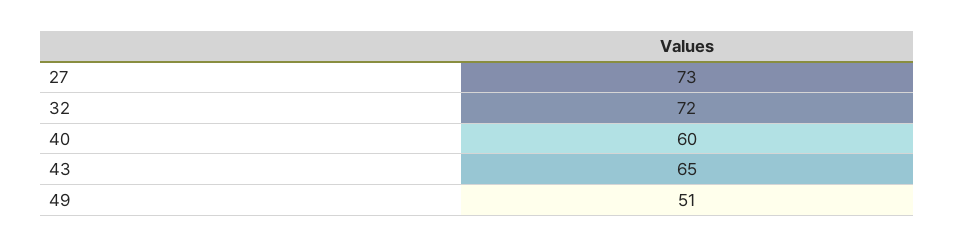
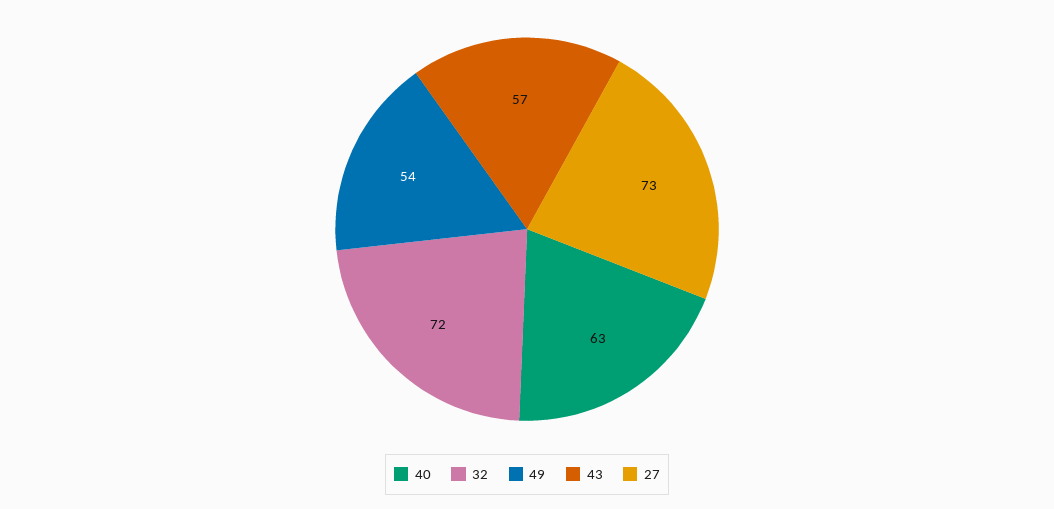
  {
    "27": 73,
    "32": 72,
-   "40": 60,
+   "40": 63,
-   "43": 65,
+   "43": 57,
-   "49": 51
+   "49": 54
  }

